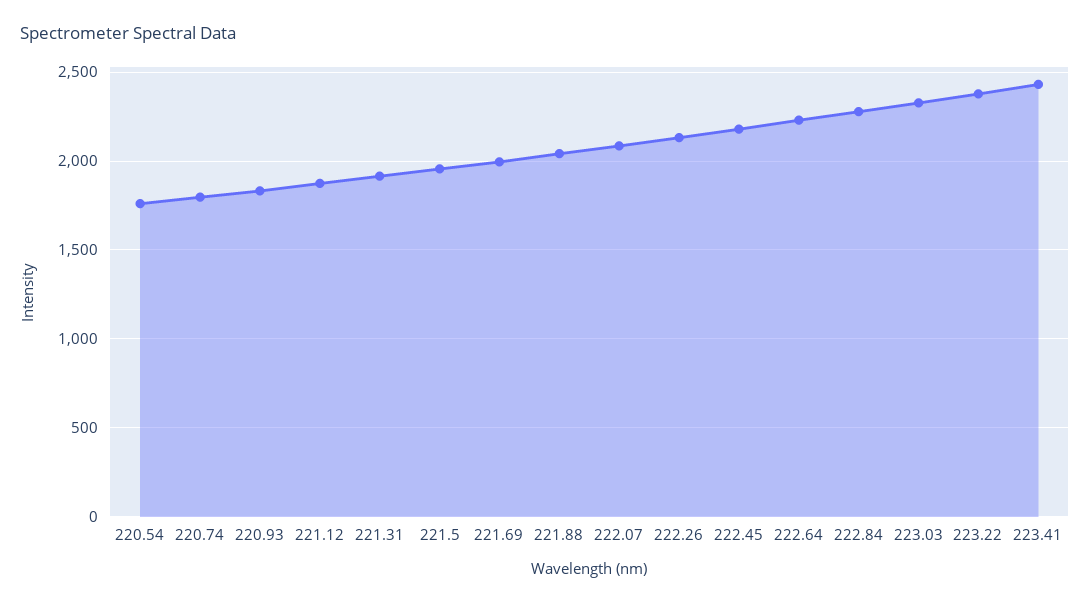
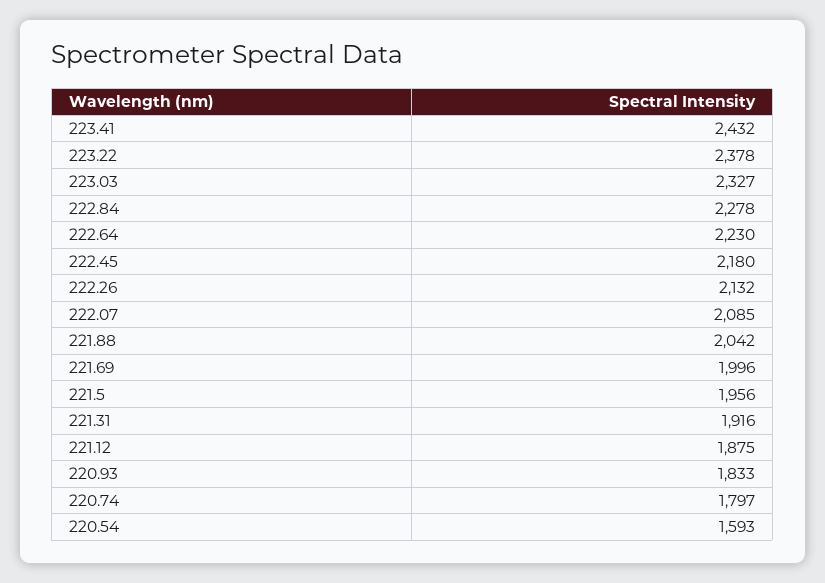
  {
-   "220.54": 1750,
+   "220.54": 1593,
    "220.74": 1797,
    "220.93": 1833,
    "221.12": 1875,
    "221.31": 1916,
    "221.5": 1956,
    "221.69": 1996,
    "221.88": 2042,
    "222.07": 2085,
    "222.26": 2132,
    "222.45": 2180,
    "222.64": 2230,
    "222.84": 2278,
    "223.03": 2327,
    "223.22": 2378,
    "223.41": 2432
  }

